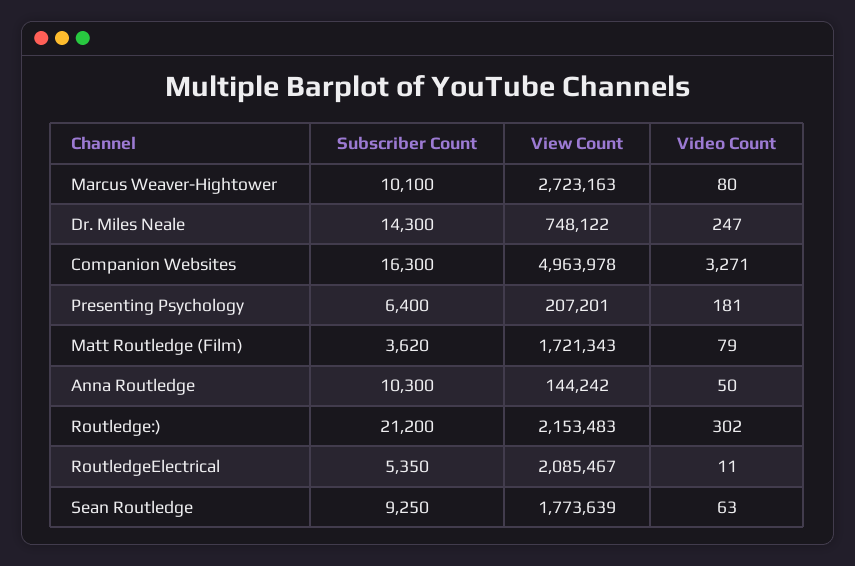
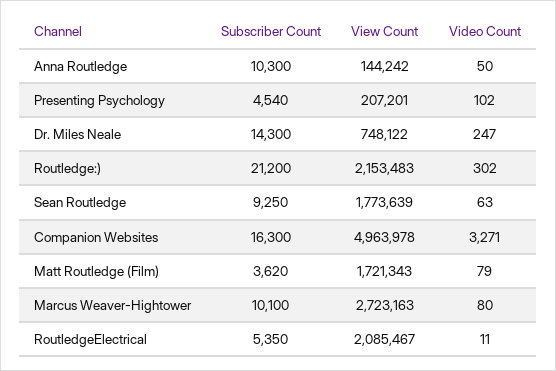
  {
    "Subscriber Count": {
      "Marcus Weaver-Hightower": 10100,
      "Dr. Miles Neale": 14300,
      "Companion Websites": 16300,
-     "Presenting Psychology": 6400,
+     "Presenting Psychology": 4540,
      "Matt Routledge (Film)": 3620,
      "Anna Routledge": 10300,
      "Routledge:)": 21200,
      "RoutledgeElectrical": 5350,
      "Sean Routledge": 9250
    },
    "View Count": {
      "Marcus Weaver-Hightower": 2723163,
      "Dr. Miles Neale": 748122,
      "Companion Websites": 4963978,
      "Presenting Psychology": 207201,
      "Matt Routledge (Film)": 1721343,
      "Anna Routledge": 144242,
      "Routledge:)": 2153483,
      "RoutledgeElectrical": 2085467,
      "Sean Routledge": 1773639
    },
    "Video Count": {
      "Marcus Weaver-Hightower": 80,
      "Dr. Miles Neale": 247,
      "Companion Websites": 3271,
-     "Presenting Psychology": 181,
+     "Presenting Psychology": 102,
      "Matt Routledge (Film)": 79,
      "Anna Routledge": 50,
      "Routledge:)": 302,
      "RoutledgeElectrical": 11,
      "Sean Routledge": 63
    }
  }

